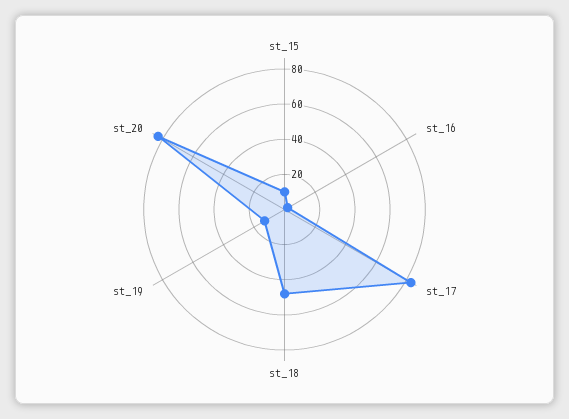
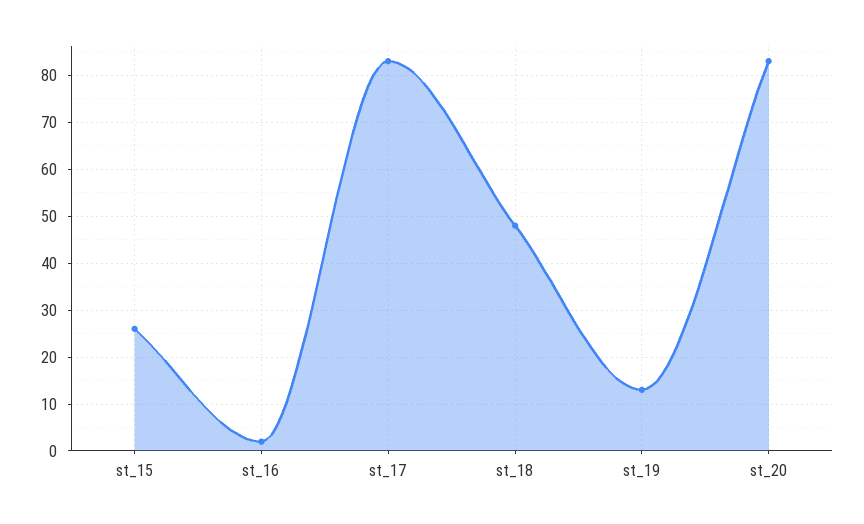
  {
-   "st_15": 10,
+   "st_15": 25,
    "st_16": 0,
    "st_17": 85,
    "st_18": 50,
    "st_19": 15,
    "st_20": 85
  }

